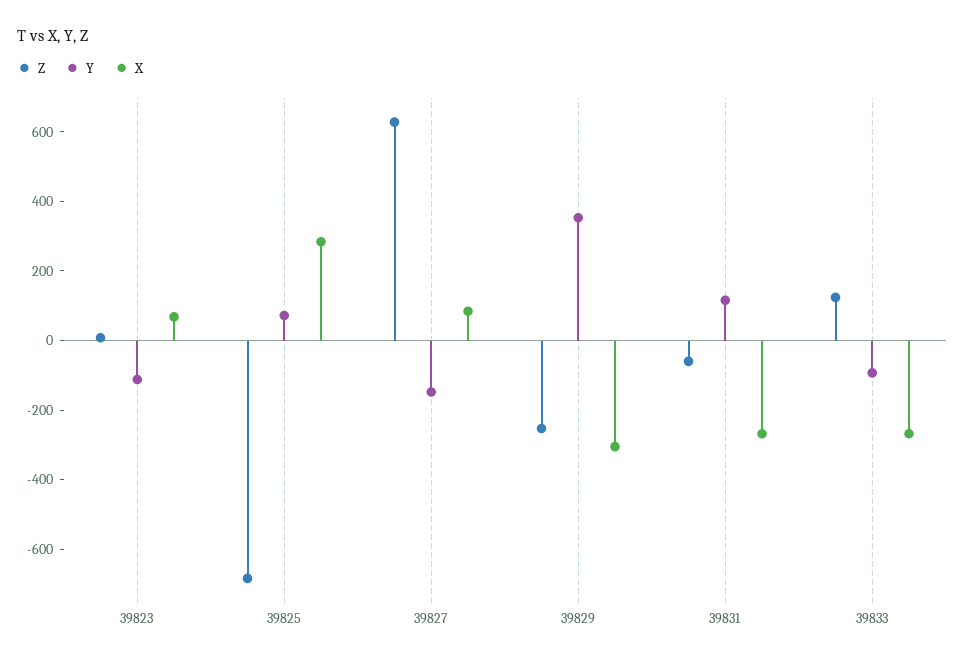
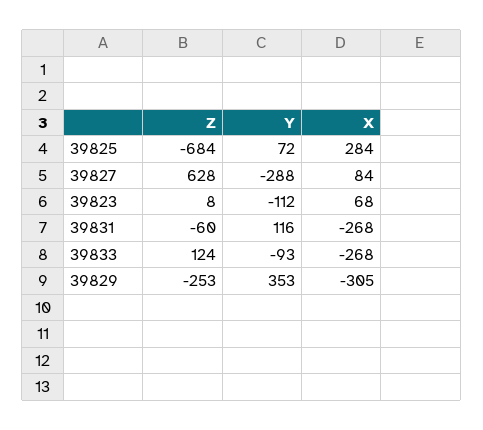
  {
    "Z": {
      "39823": 8,
      "39825": -684,
      "39827": 628,
      "39829": -253,
      "39831": -60,
      "39833": 124
    },
    "Y": {
      "39823": -112,
      "39825": 72,
-     "39827": -150,
+     "39827": -288,
      "39829": 353,
      "39831": 116,
      "39833": -93
    },
    "X": {
      "39823": 68,
      "39825": 284,
      "39827": 84,
      "39829": -305,
      "39831": -268,
      "39833": -268
    }
  }

